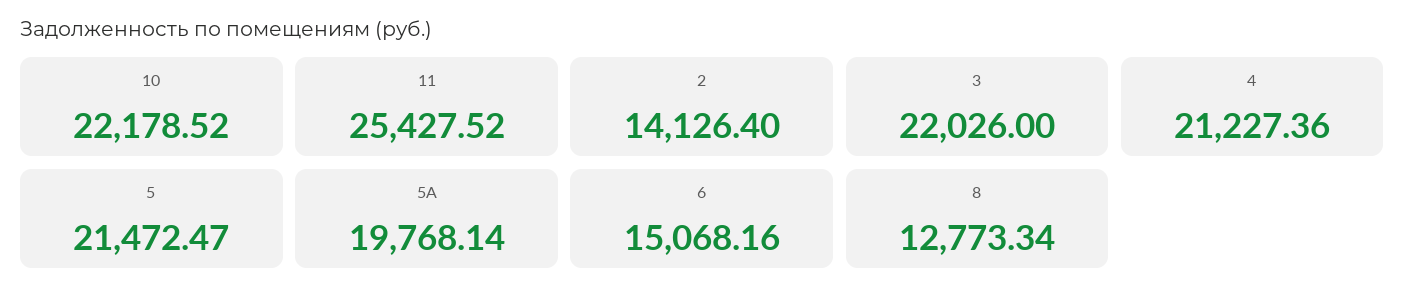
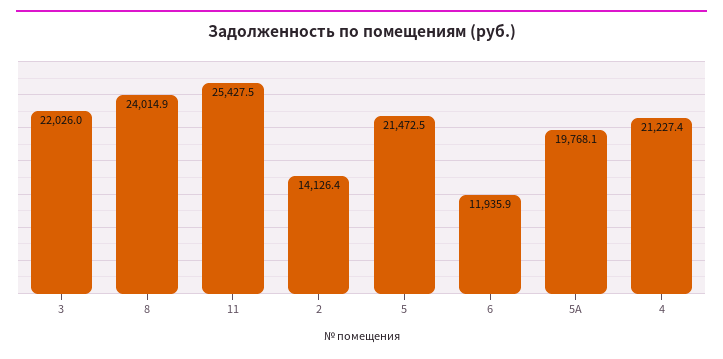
  {
-   "10": 22178.52,
    "11": 25427.52,
    "2": 14126.4,
    "3": 22026,
    "4": 21227.36,
    "5": 21472.47,
    "5А": 19768.14,
-   "6": 15068.16,
+   "6": 11935.9,
-   "8": 12773.34
+   "8": 24014.9
  }

